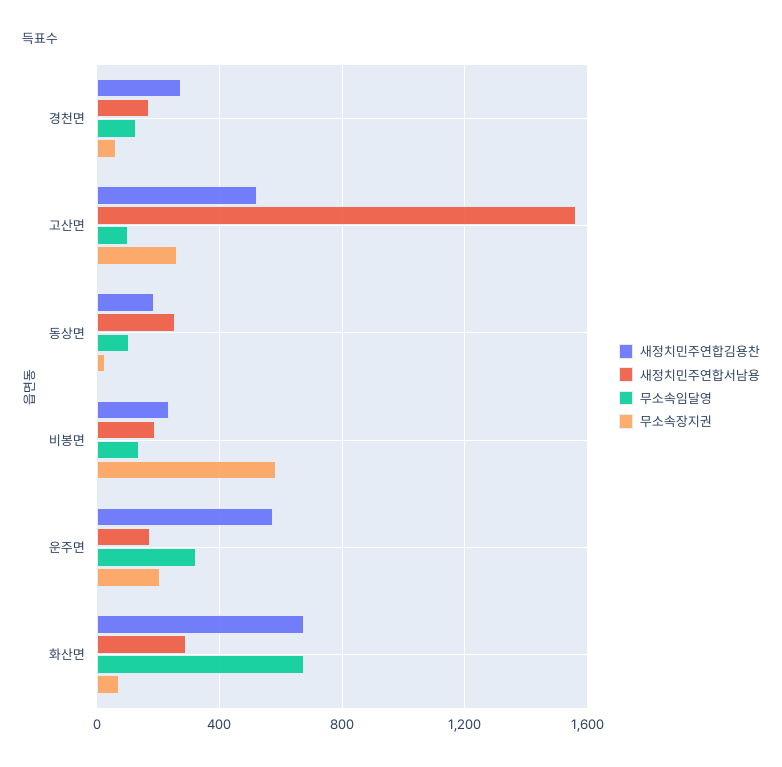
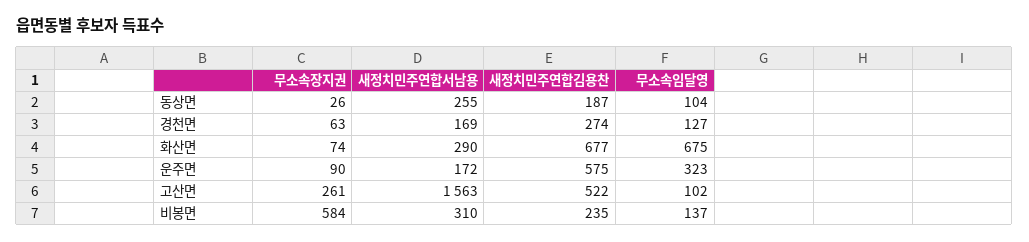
  {
    "새정치민주연합김용찬": {
      "경천면": 274,
      "고산면": 522,
      "동상면": 187,
      "비봉면": 235,
      "운주면": 575,
      "화산면": 677
    },
    "새정치민주연합서남용": {
      "경천면": 169,
      "고산면": 1563,
      "동상면": 255,
-     "비봉면": 200,
+     "비봉면": 310,
      "운주면": 172,
      "화산면": 290
    },
    "무소속임달영": {
      "경천면": 127,
      "고산면": 102,
      "동상면": 104,
      "비봉면": 137,
      "운주면": 323,
      "화산면": 675
    },
    "무소속장지권": {
      "경천면": 63,
      "고산면": 261,
      "동상면": 26,
      "비봉면": 584,
-     "운주면": 200,
+     "운주면": 90,
      "화산면": 74
    }
  }

